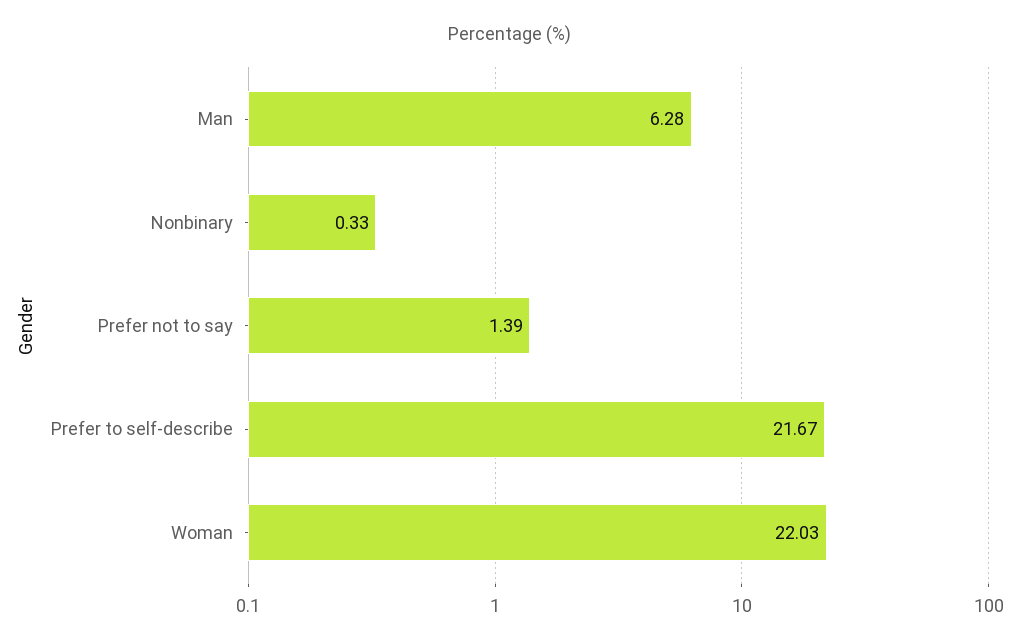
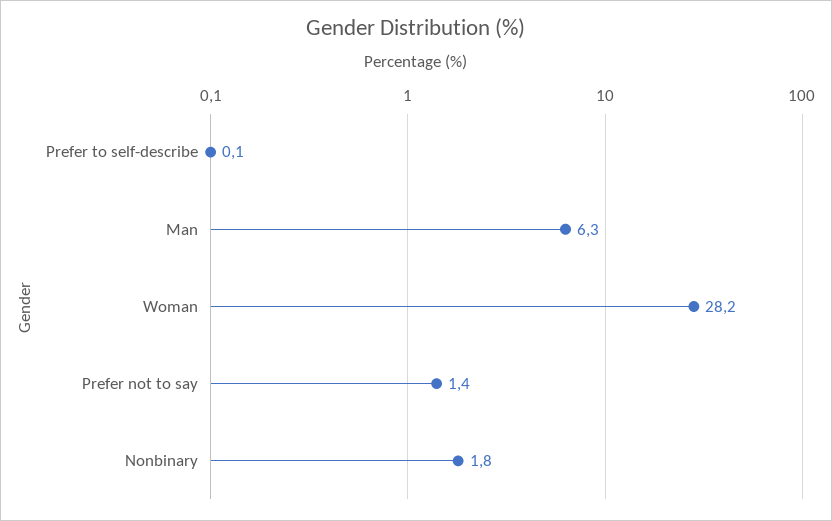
  {
    "Man": 6.28,
-   "Nonbinary": 0.33,
+   "Nonbinary": 1.8,
    "Prefer not to say": 1.39,
-   "Prefer to self-describe": 21.67,
+   "Prefer to self-describe": 0.1,
-   "Woman": 22.03
+   "Woman": 28.2
  }

